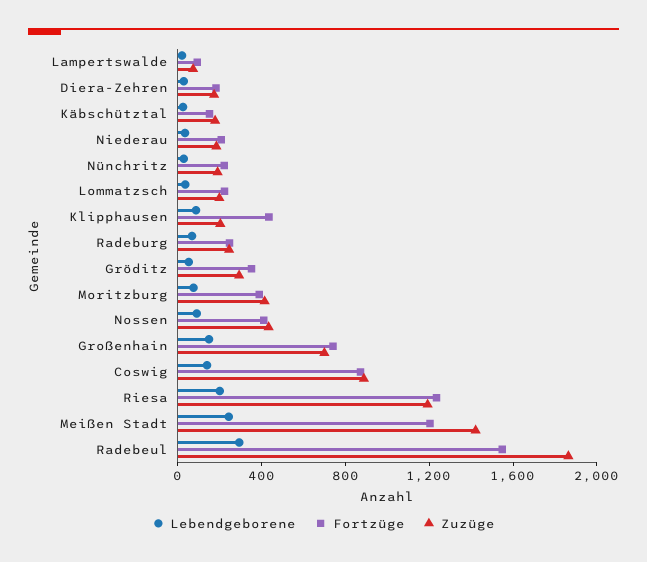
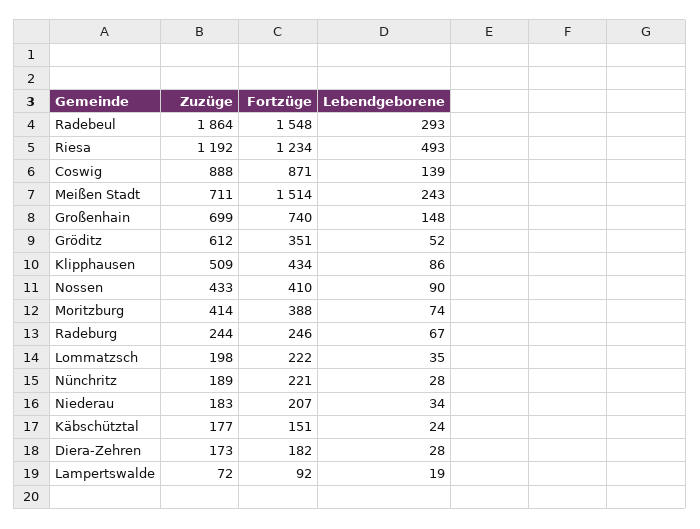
  {
    "Lebendgeborene": {
      "Lampertswalde": 19,
      "Diera-Zehren": 28,
      "Käbschütztal": 24,
      "Niederau": 34,
      "Nünchritz": 28,
      "Lommatzsch": 35,
      "Klipphausen": 86,
      "Radeburg": 67,
      "Gröditz": 52,
      "Moritzburg": 74,
      "Nossen": 90,
      "Großenhain": 148,
      "Coswig": 139,
-     "Riesa": 200,
+     "Riesa": 493,
      "Meißen Stadt": 243,
      "Radebeul": 293
    },
    "Fortzüge": {
      "Lampertswalde": 92,
      "Diera-Zehren": 182,
      "Käbschütztal": 151,
      "Niederau": 207,
      "Nünchritz": 221,
      "Lommatzsch": 222,
      "Klipphausen": 434,
      "Radeburg": 246,
      "Gröditz": 351,
      "Moritzburg": 388,
      "Nossen": 410,
      "Großenhain": 740,
      "Coswig": 871,
      "Riesa": 1234,
-     "Meißen Stadt": 1200,
+     "Meißen Stadt": 1514,
      "Radebeul": 1548
    },
    "Zuzüge": {
      "Lampertswalde": 72,
      "Diera-Zehren": 173,
      "Käbschütztal": 177,
      "Niederau": 183,
      "Nünchritz": 189,
      "Lommatzsch": 198,
-     "Klipphausen": 200,
+     "Klipphausen": 509,
      "Radeburg": 244,
-     "Gröditz": 300,
+     "Gröditz": 612,
      "Moritzburg": 414,
      "Nossen": 433,
      "Großenhain": 699,
      "Coswig": 888,
      "Riesa": 1192,
-     "Meißen Stadt": 1400,
+     "Meißen Stadt": 711,
      "Radebeul": 1864
    }
  }

